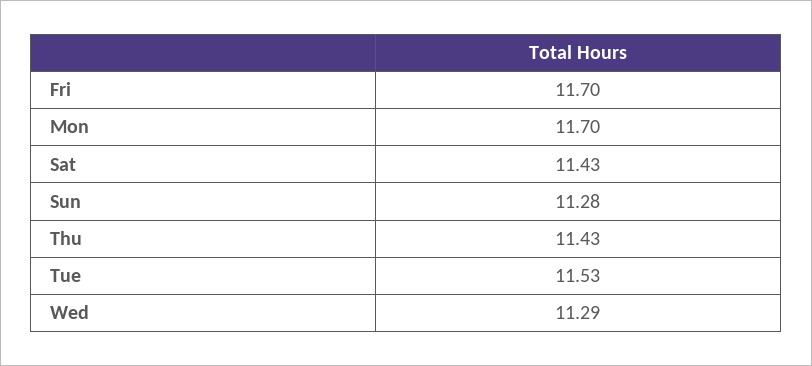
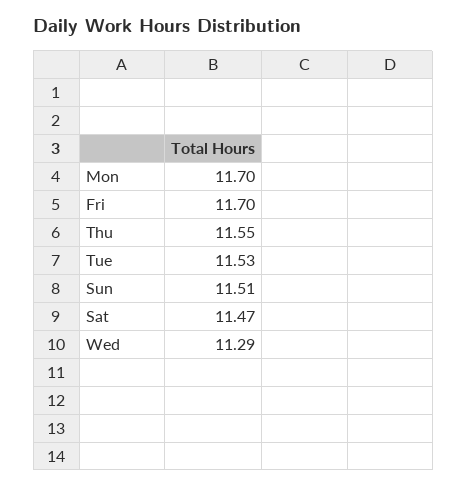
  {
    "Fri": 11.7,
    "Mon": 11.7,
-   "Sat": 11.43,
+   "Sat": 11.47,
-   "Sun": 11.28,
+   "Sun": 11.51,
-   "Thu": 11.43,
+   "Thu": 11.55,
    "Tue": 11.53,
    "Wed": 11.29
  }

